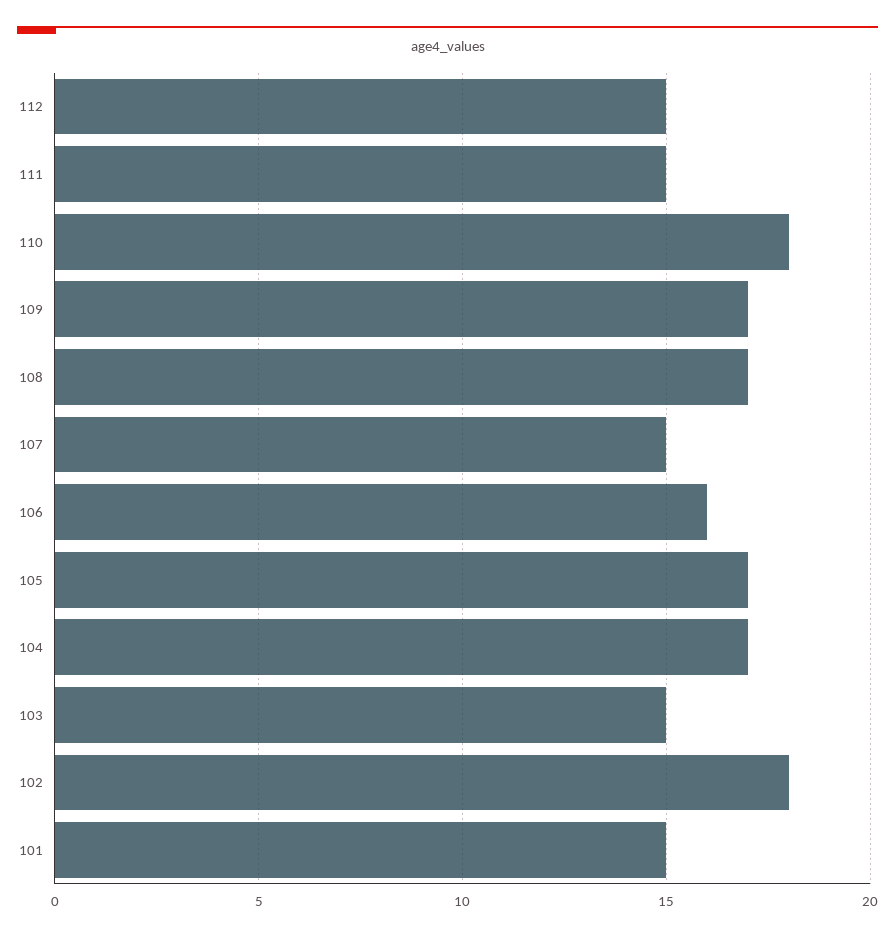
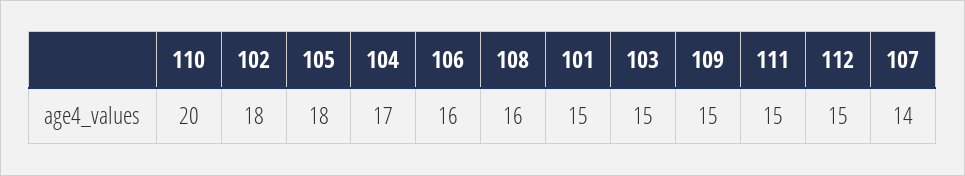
  {
    "112": 15,
    "111": 15,
-   "110": 18,
+   "110": 20,
-   "109": 17,
+   "109": 15,
-   "108": 17,
+   "108": 16,
-   "107": 15,
+   "107": 14,
    "106": 16,
-   "105": 17,
+   "105": 18,
    "104": 17,
    "103": 15,
    "102": 18,
    "101": 15
  }

